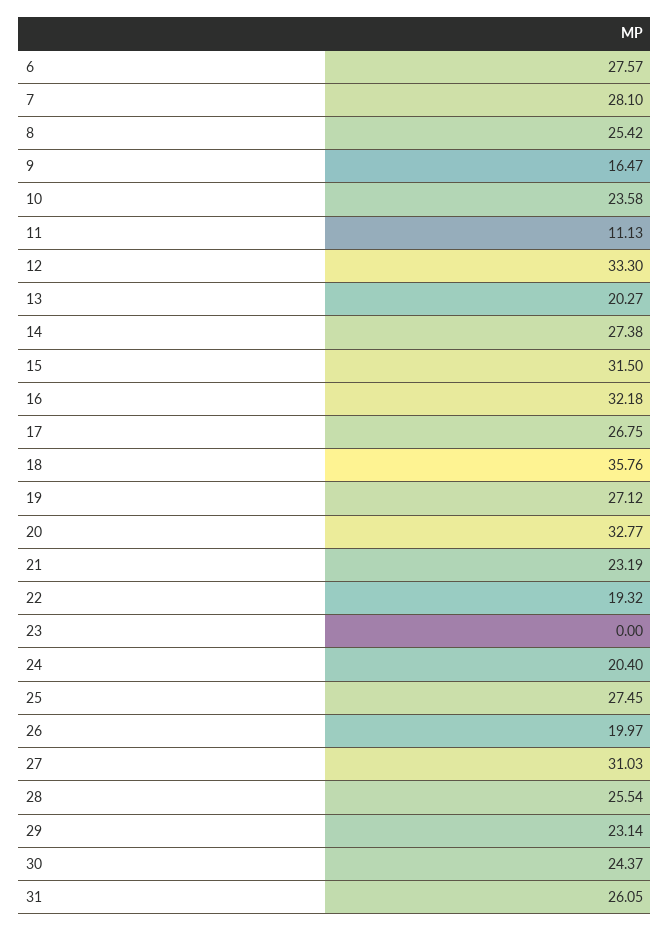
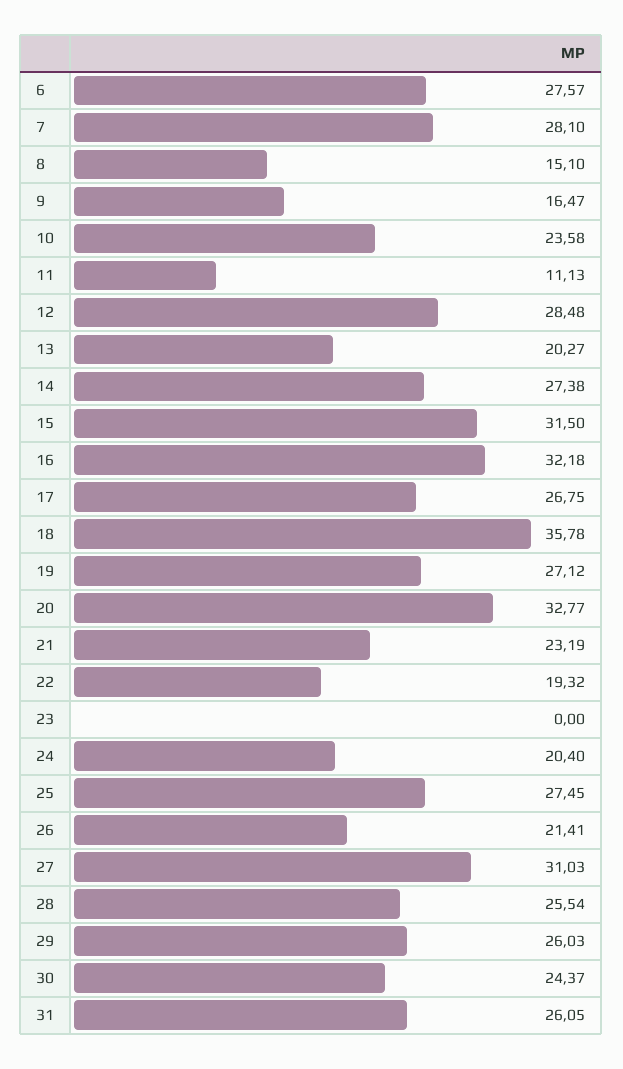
  {
    "6": 27.57,
    "7": 28.1,
-   "8": 25.42,
+   "8": 15.1,
    "9": 16.47,
    "10": 23.58,
    "11": 11.13,
-   "12": 33.3,
+   "12": 28.48,
    "13": 20.27,
    "14": 27.38,
    "15": 31.5,
    "16": 32.18,
    "17": 26.75,
-   "18": 35.76,
+   "18": 35.78,
    "19": 27.12,
    "20": 32.77,
    "21": 23.19,
    "22": 19.32,
    "23": 0,
    "24": 20.4,
    "25": 27.45,
-   "26": 19.97,
+   "26": 21.41,
    "27": 31.03,
    "28": 25.54,
-   "29": 23.14,
+   "29": 26.03,
    "30": 24.37,
    "31": 26.05
  }

